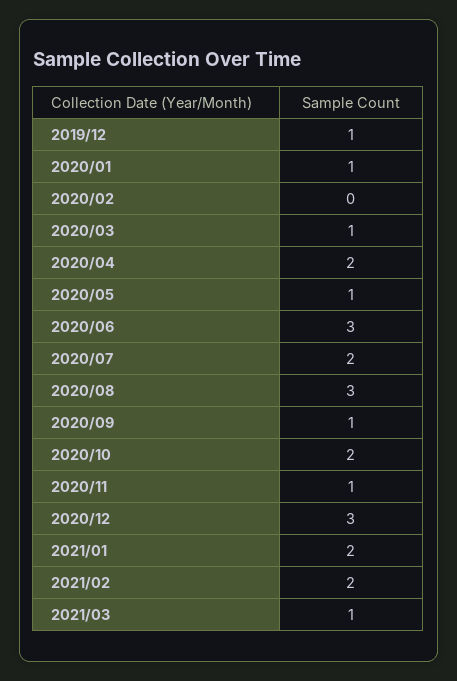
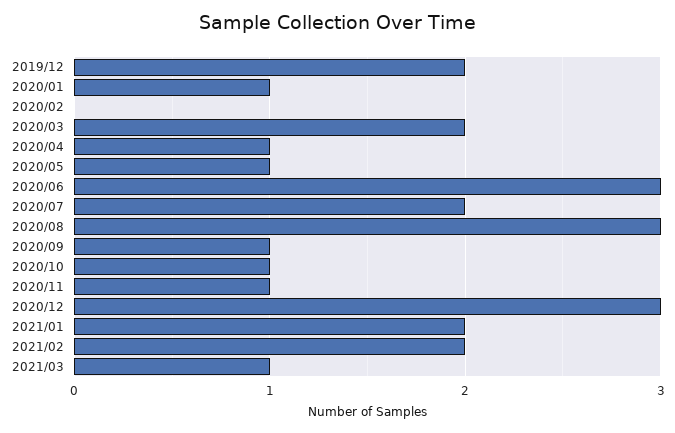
  {
-   "2019/12": 1,
+   "2019/12": 2,
    "2020/01": 1,
    "2020/02": 0,
-   "2020/03": 1,
+   "2020/03": 2,
-   "2020/04": 2,
+   "2020/04": 1,
    "2020/05": 1,
    "2020/06": 3,
    "2020/07": 2,
    "2020/08": 3,
    "2020/09": 1,
-   "2020/10": 2,
+   "2020/10": 1,
    "2020/11": 1,
    "2020/12": 3,
    "2021/01": 2,
    "2021/02": 2,
    "2021/03": 1
  }

